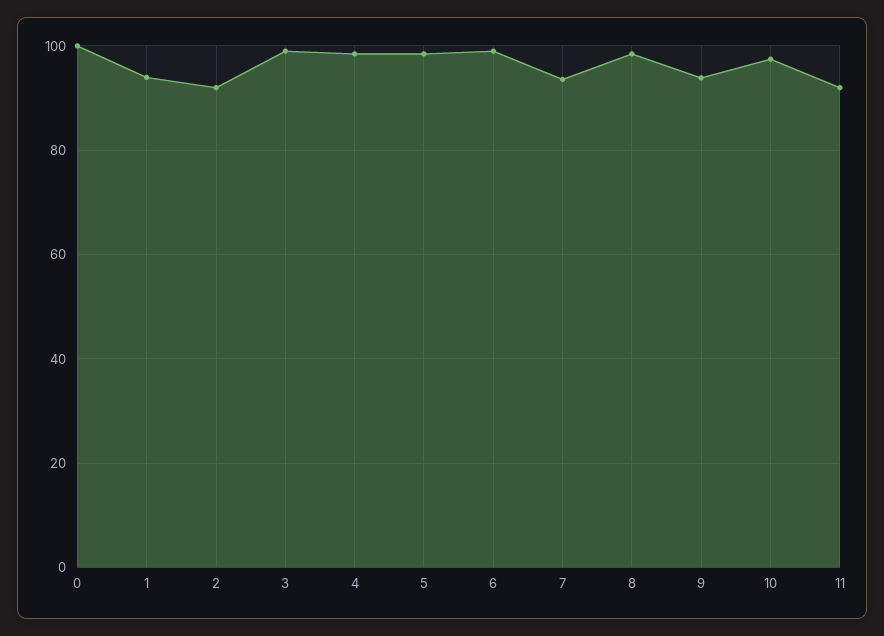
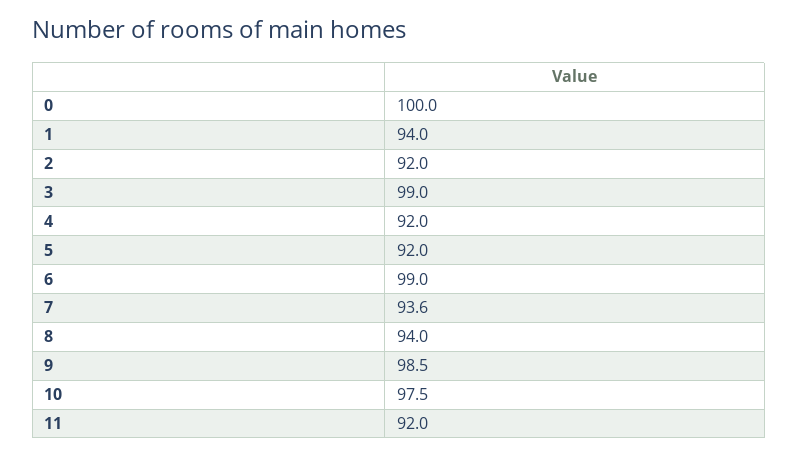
  {
    "0": 100,
    "1": 94,
    "2": 92,
    "3": 99,
-   "4": 98,
+   "4": 92,
-   "5": 98,
+   "5": 92,
    "6": 99,
    "7": 93.6,
-   "8": 98,
+   "8": 94,
-   "9": 94,
+   "9": 98.5,
    "10": 97.5,
    "11": 92
  }

